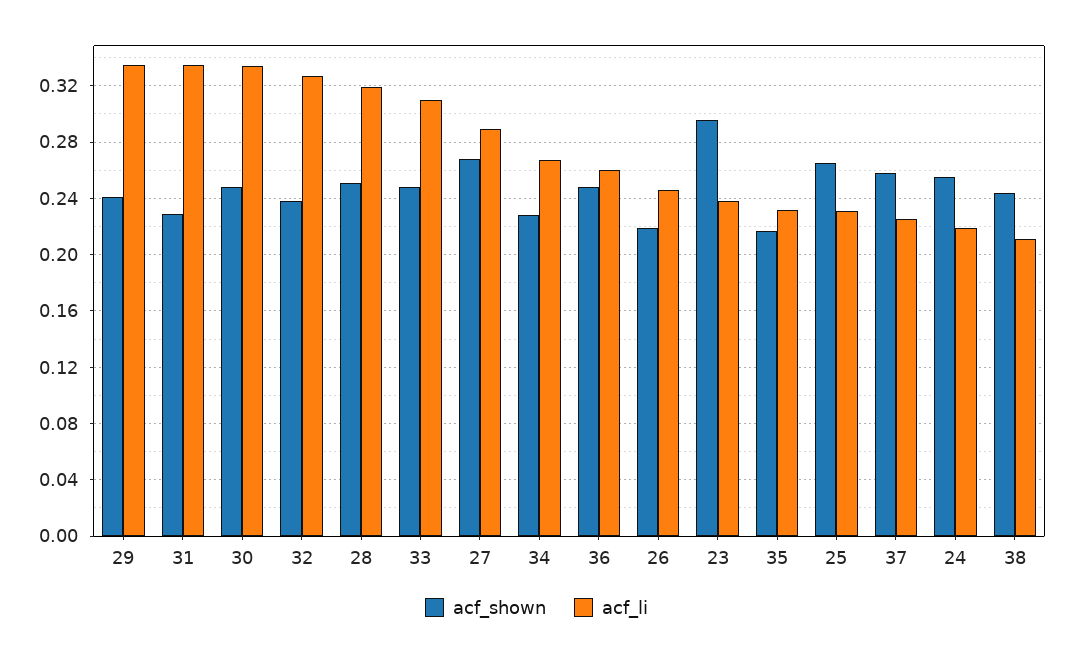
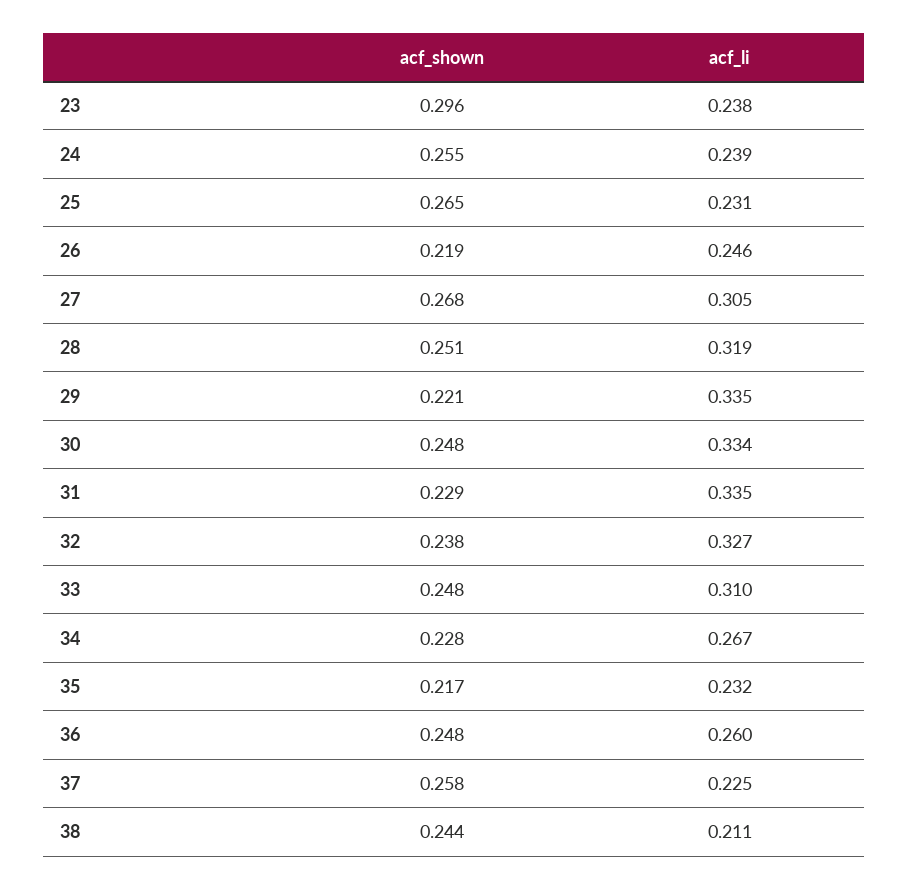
  {
    "acf_shown": {
-     "29": 0.24,
+     "29": 0.221,
      "31": 0.229,
      "30": 0.248,
      "32": 0.238,
      "28": 0.251,
      "33": 0.248,
      "27": 0.268,
      "34": 0.228,
      "36": 0.248,
      "26": 0.219,
      "23": 0.296,
      "35": 0.217,
      "25": 0.265,
      "37": 0.258,
      "24": 0.255,
      "38": 0.244
    },
    "acf_li": {
      "29": 0.335,
      "31": 0.335,
      "30": 0.334,
      "32": 0.327,
      "28": 0.319,
      "33": 0.31,
-     "27": 0.29,
+     "27": 0.305,
      "34": 0.267,
      "36": 0.26,
      "26": 0.246,
      "23": 0.238,
      "35": 0.232,
      "25": 0.231,
      "37": 0.225,
-     "24": 0.22,
+     "24": 0.239,
      "38": 0.211
    }
  }

